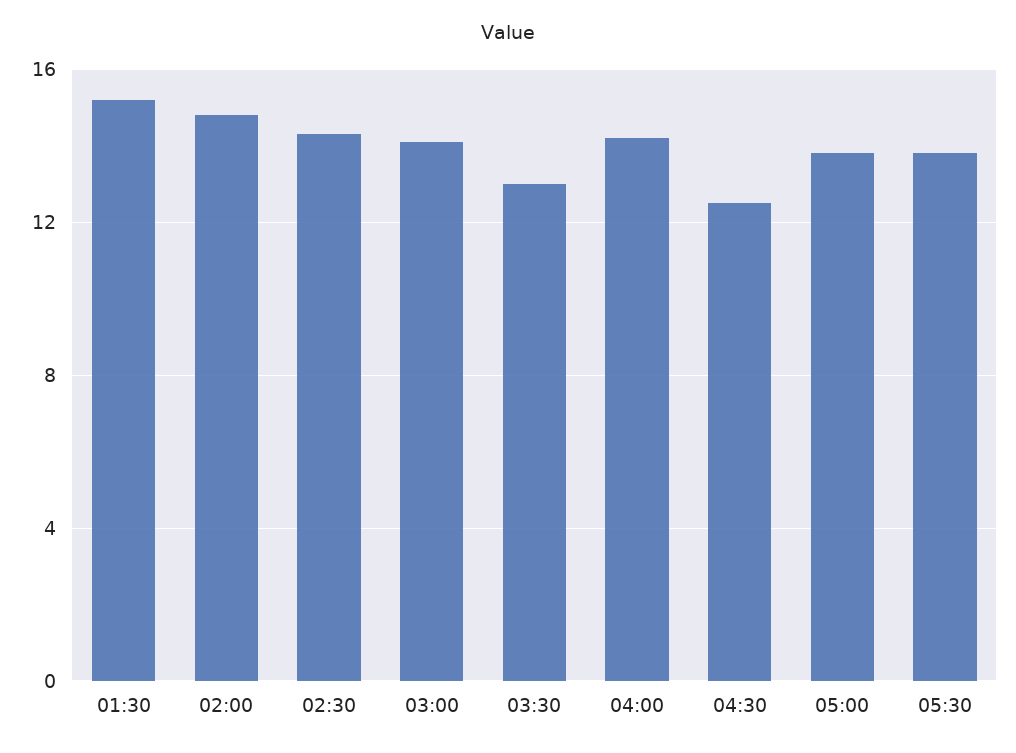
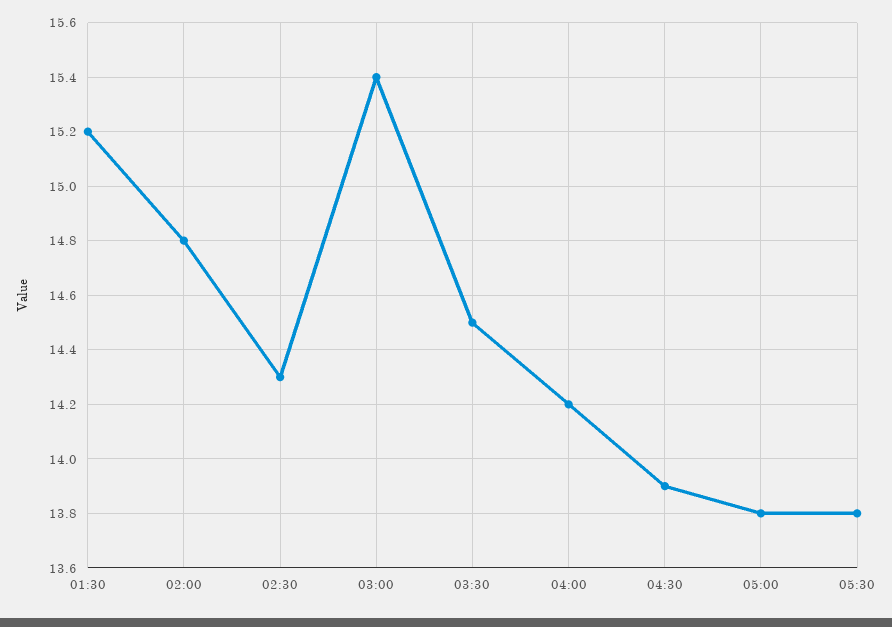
  {
    "01:30": 15.2,
    "02:00": 14.8,
    "02:30": 14.3,
-   "03:00": 14,
+   "03:00": 15.4,
-   "03:30": 13,
+   "03:30": 14.5,
    "04:00": 14.2,
-   "04:30": 12.5,
+   "04:30": 13.9,
    "05:00": 13.8,
    "05:30": 13.8
  }

